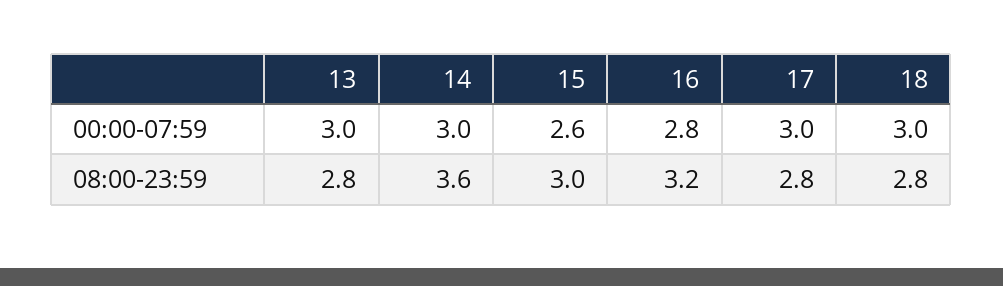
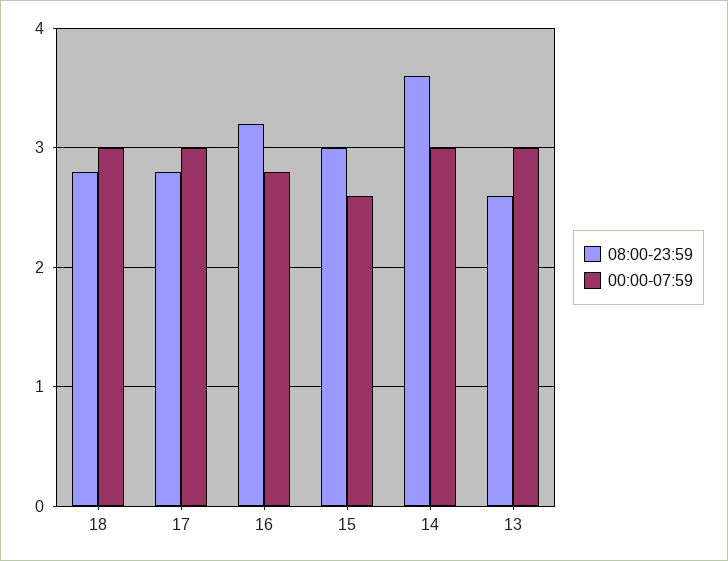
  {
    "00:00-07:59": {
      "13": 3,
      "14": 3,
      "15": 2.6,
      "16": 2.8,
      "17": 3,
      "18": 3
    },
    "08:00-23:59": {
-     "13": 2.8,
+     "13": 2.6,
      "14": 3.6,
      "15": 3,
      "16": 3.2,
      "17": 2.8,
      "18": 2.8
    }
  }

